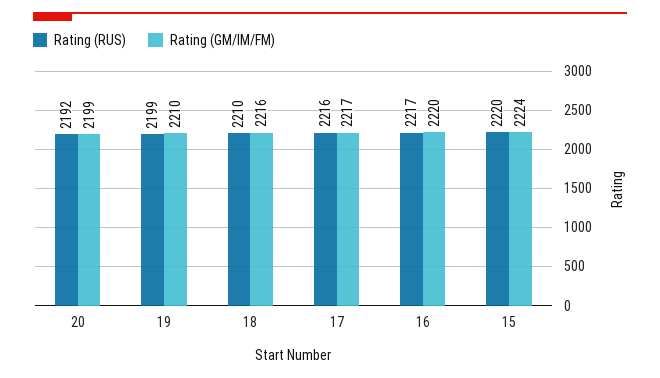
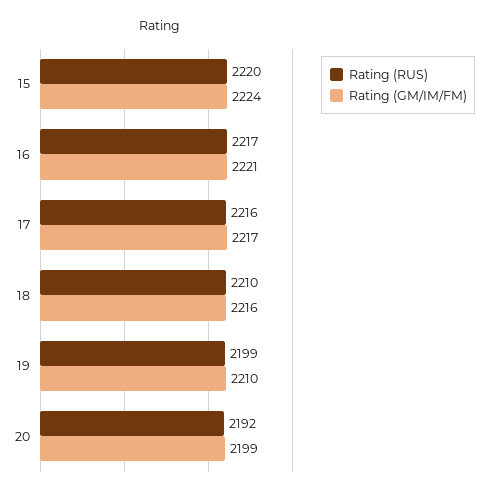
  {
    "Rating (RUS)": {
      "20": 2192,
      "19": 2199,
      "18": 2210,
      "17": 2216,
      "16": 2217,
      "15": 2220
    },
    "Rating (GM/IM/FM)": {
      "20": 2199,
      "19": 2210,
      "18": 2216,
      "17": 2217,
-     "16": 2220,
+     "16": 2221,
      "15": 2224
    }
  }

